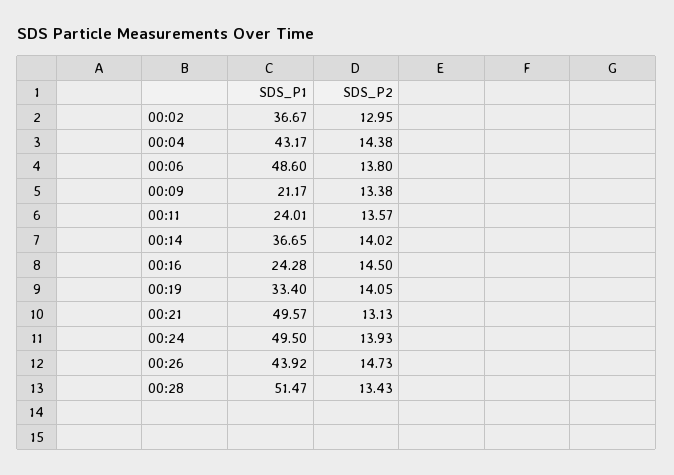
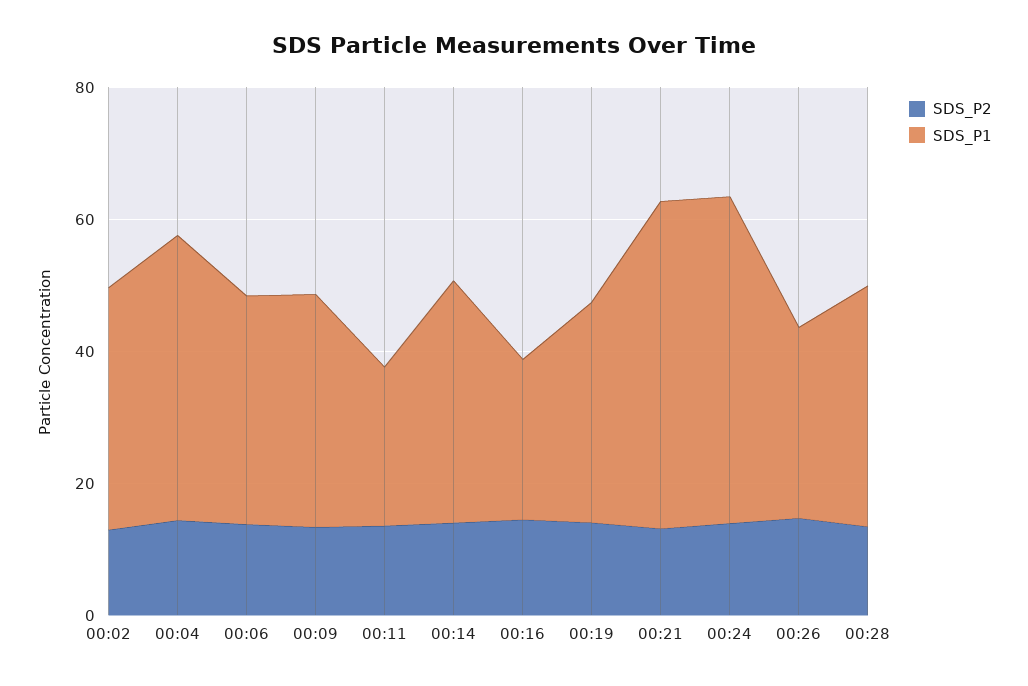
  {
    "SDS_P1": {
      "00:02": 36.67,
      "00:04": 43.17,
-     "00:06": 48.6,
+     "00:06": 35,
-     "00:09": 21.17,
+     "00:09": 35,
      "00:11": 24.01,
      "00:14": 36.65,
      "00:16": 24.28,
      "00:19": 33.4,
      "00:21": 49.57,
      "00:24": 49.5,
-     "00:26": 43.92,
+     "00:26": 30,
-     "00:28": 51.47
+     "00:28": 35
    },
    "SDS_P2": {
      "00:02": 12.95,
      "00:04": 14.38,
      "00:06": 13.8,
      "00:09": 13.38,
      "00:11": 13.57,
      "00:14": 14.02,
      "00:16": 14.5,
      "00:19": 14.05,
      "00:21": 13.13,
      "00:24": 13.93,
      "00:26": 14.73,
      "00:28": 13.43
    }
  }

